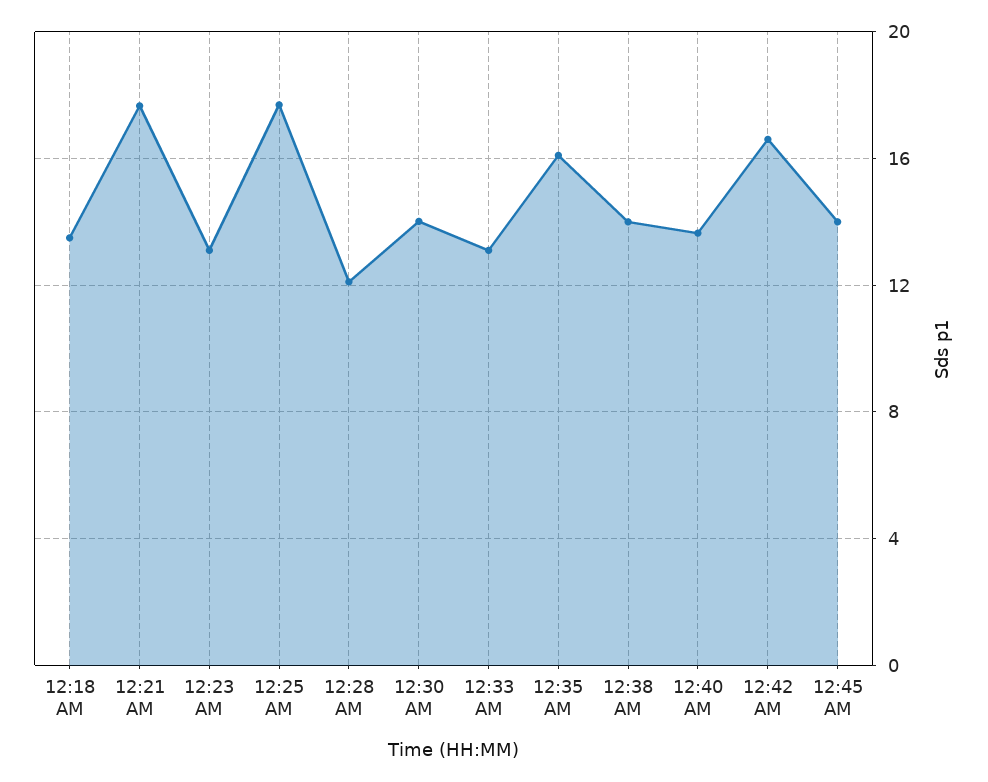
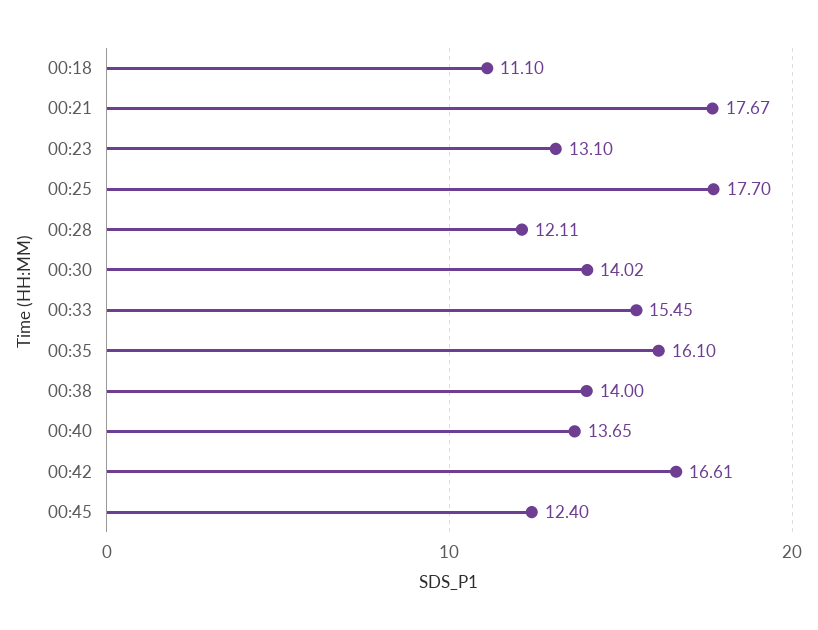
  {
-   "12:18 AM": 13.5,
+   "12:18 AM": 11.1,
    "12:21 AM": 17.67,
    "12:23 AM": 13.1,
    "12:25 AM": 17.7,
    "12:28 AM": 12.11,
    "12:30 AM": 14.02,
-   "12:33 AM": 13,
+   "12:33 AM": 15.45,
    "12:35 AM": 16.1,
    "12:38 AM": 14,
    "12:40 AM": 13.65,
    "12:42 AM": 16.61,
-   "12:45 AM": 14
+   "12:45 AM": 12.4
  }

